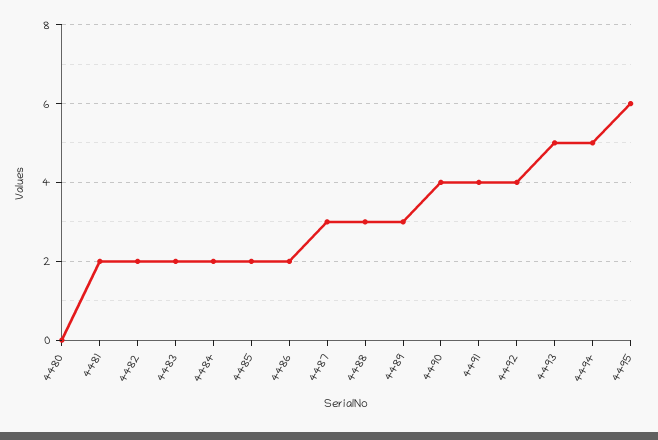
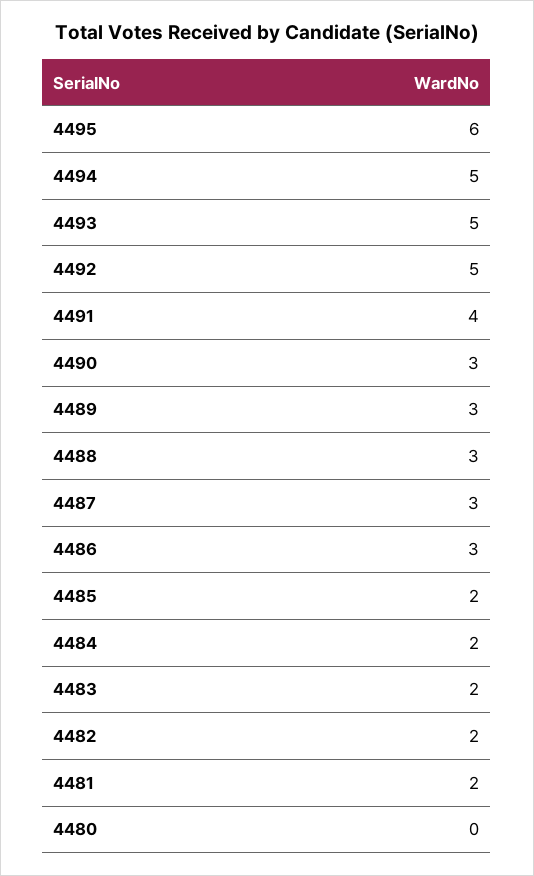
  {
    "4480": 0,
    "4481": 2,
    "4482": 2,
    "4483": 2,
    "4484": 2,
    "4485": 2,
-   "4486": 2,
+   "4486": 3,
    "4487": 3,
    "4488": 3,
    "4489": 3,
-   "4490": 4,
+   "4490": 3,
    "4491": 4,
-   "4492": 4,
+   "4492": 5,
    "4493": 5,
    "4494": 5,
    "4495": 6
  }

